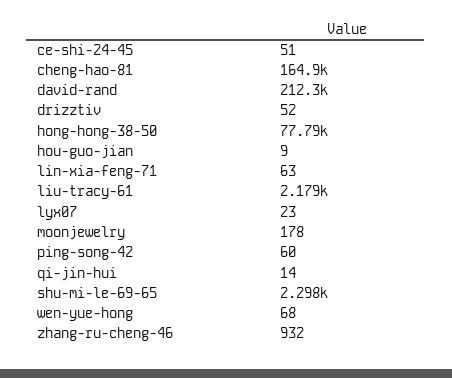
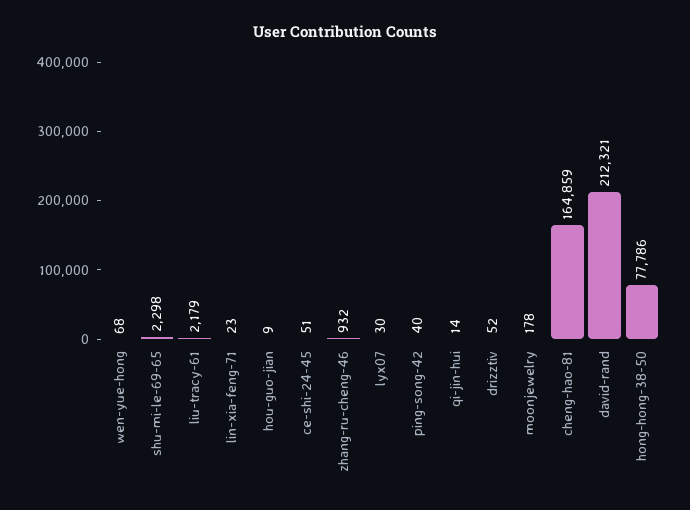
  {
    "ce-shi-24-45": 51,
    "cheng-hao-81": 164859,
    "david-rand": 212321,
    "drizztiv": 52,
    "hong-hong-38-50": 77786,
    "hou-guo-jian": 9,
-   "lin-xia-feng-71": 63,
+   "lin-xia-feng-71": 23,
    "liu-tracy-61": 2179,
-   "lyx07": 23,
+   "lyx07": 30,
    "moonjewelry": 178,
-   "ping-song-42": 60,
+   "ping-song-42": 40,
    "qi-jin-hui": 14,
    "shu-mi-le-69-65": 2298,
    "wen-yue-hong": 68,
    "zhang-ru-cheng-46": 932
  }

